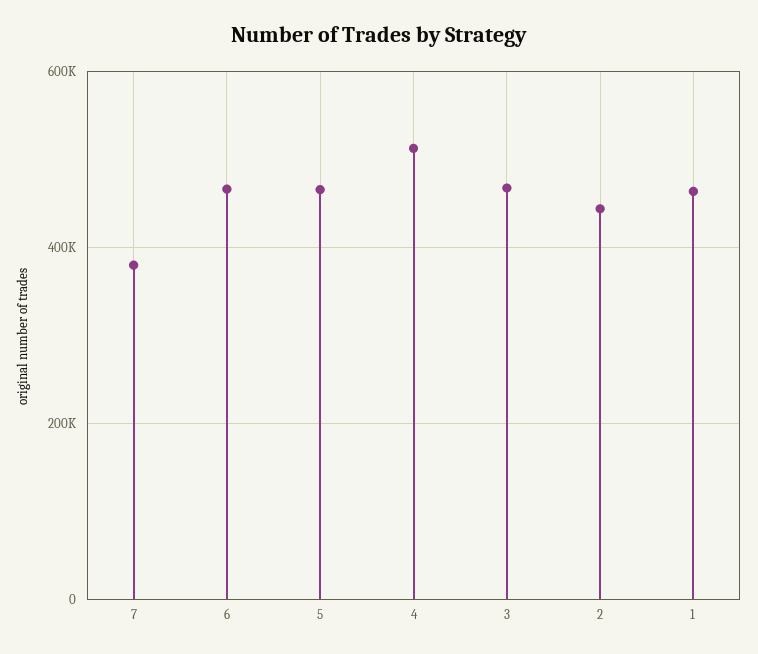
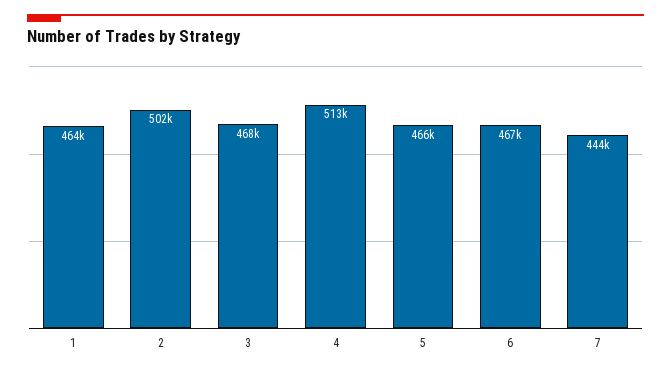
  {
-   "7": 380000,
+   "7": 444000,
    "6": 467000,
    "5": 466000,
    "4": 513000,
    "3": 468000,
-   "2": 440000,
+   "2": 502000,
    "1": 464000
  }

